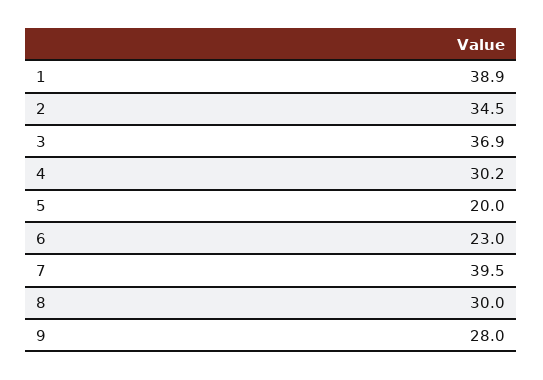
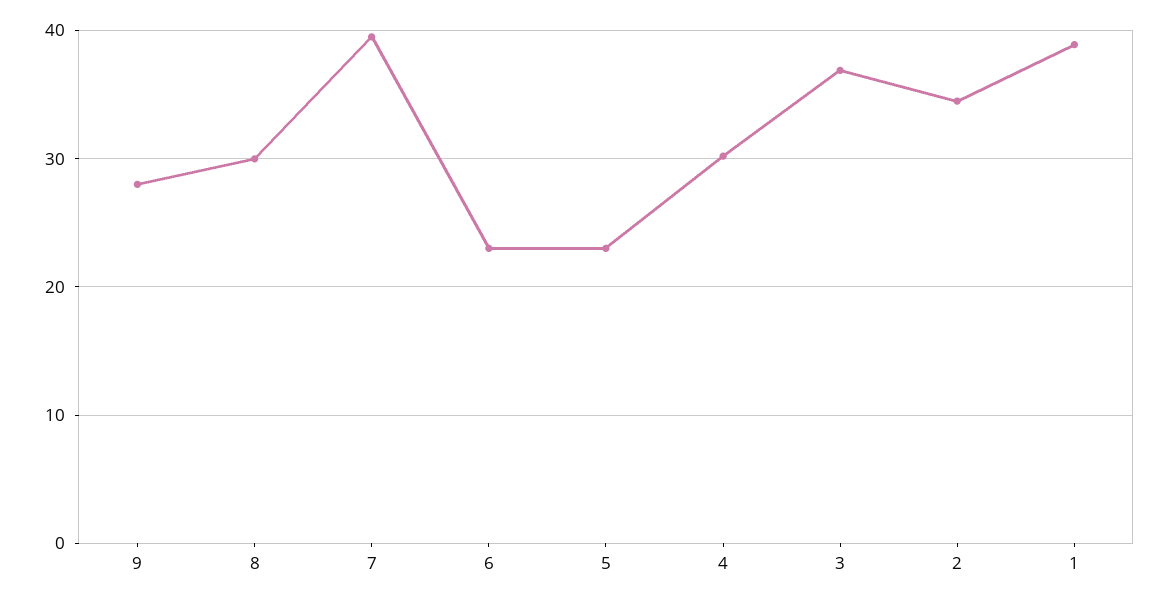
  {
    "1": 38.9,
    "2": 34.5,
    "3": 36.9,
    "4": 30.2,
-   "5": 20,
+   "5": 23,
    "6": 23,
    "7": 39.5,
    "8": 30,
    "9": 28
  }

